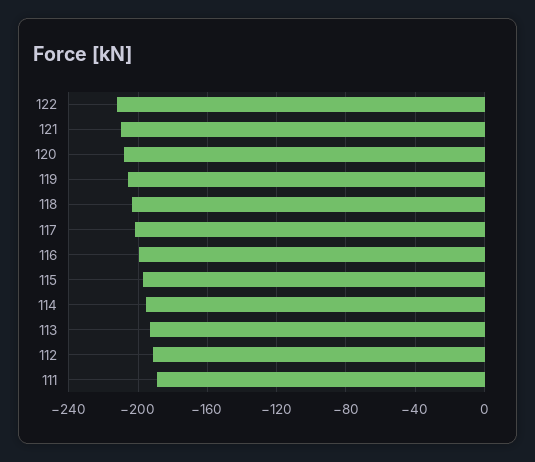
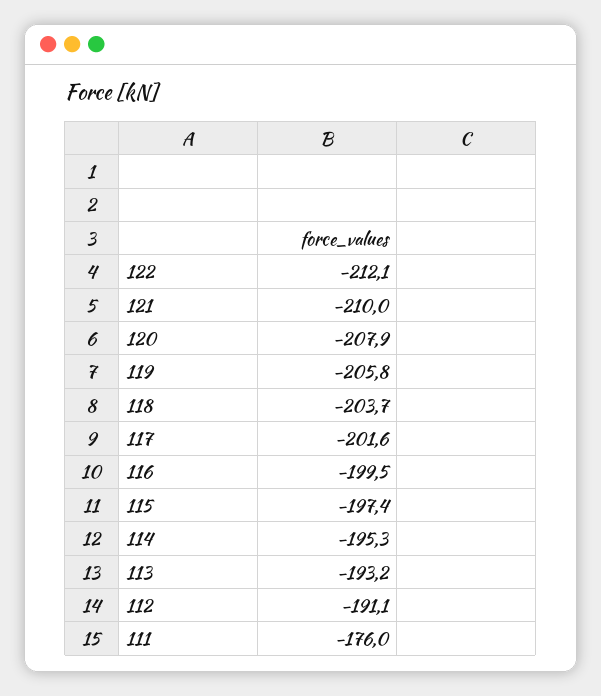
  {
    "122": -212.1,
    "121": -210,
    "120": -207.9,
    "119": -205.8,
    "118": -203.7,
    "117": -201.6,
    "116": -199.5,
    "115": -197.4,
    "114": -195.3,
    "113": -193.2,
    "112": -191.1,
-   "111": -190
+   "111": -176
  }

